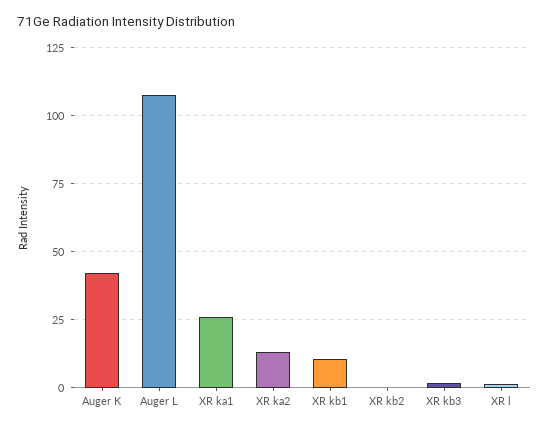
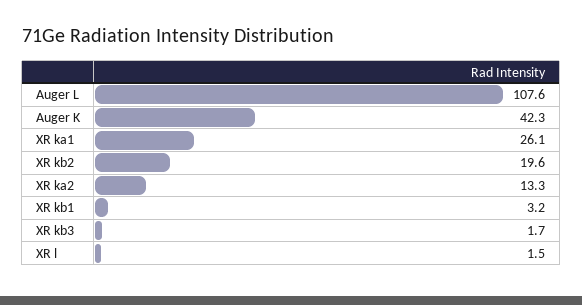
  {
    "Auger K": 42.3,
    "Auger L": 107.6,
    "XR ka1": 26.1,
    "XR ka2": 13.3,
-   "XR kb1": 10,
+   "XR kb1": 3.2,
-   "XR kb2": 0,
+   "XR kb2": 19.6,
    "XR kb3": 1.7,
    "XR l": 1.5
  }

